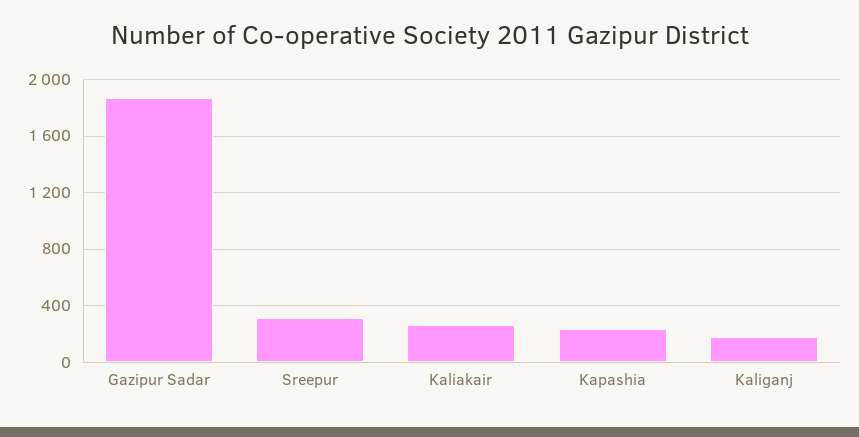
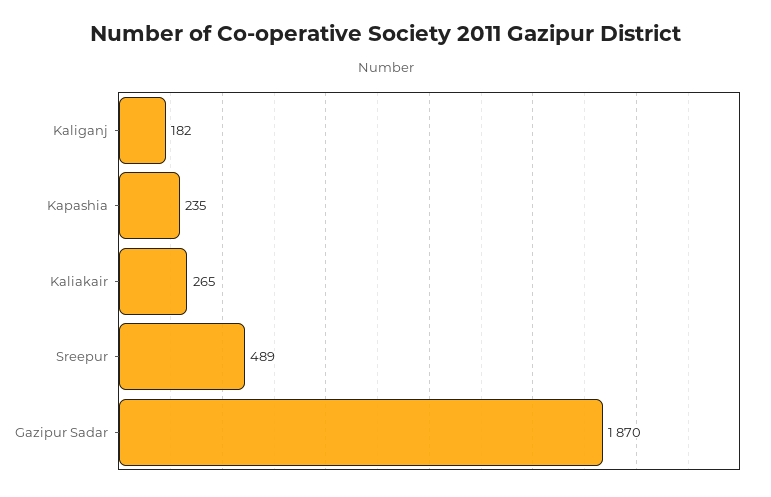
  {
    "Gazipur Sadar": 1870,
-   "Sreepur": 300,
+   "Sreepur": 489,
    "Kaliakair": 265,
    "Kapashia": 235,
    "Kaliganj": 182
  }

